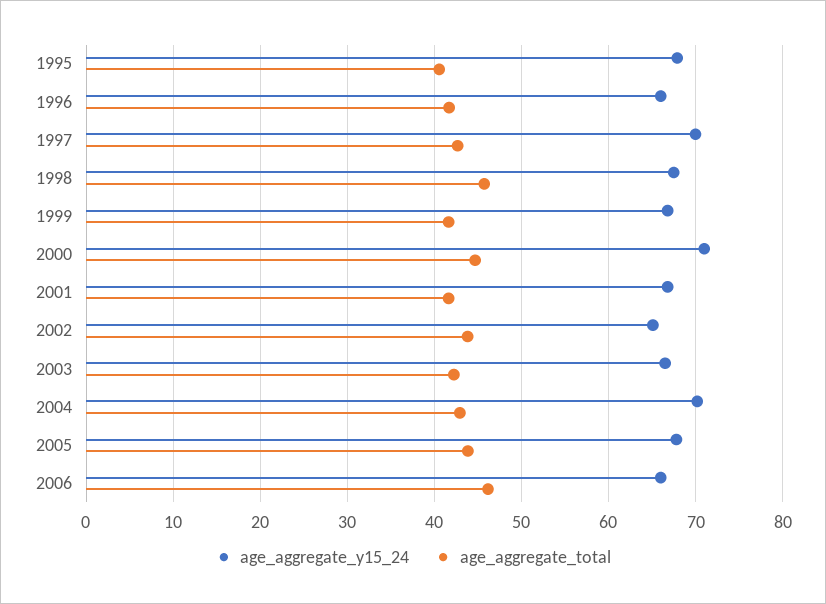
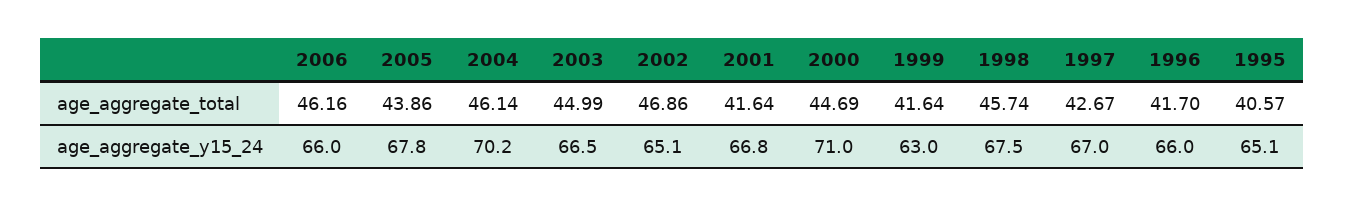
  {
    "age_aggregate_y15_24": {
-     "1995": 68,
+     "1995": 65.1,
      "1996": 66,
-     "1997": 70,
+     "1997": 67,
      "1998": 67.5,
-     "1999": 67,
+     "1999": 63,
      "2000": 71,
      "2001": 66.8,
      "2002": 65.1,
      "2003": 66.5,
      "2004": 70.2,
      "2005": 67.8,
      "2006": 66
    },
    "age_aggregate_total": {
      "1995": 40.57,
      "1996": 41.7,
      "1997": 42.67,
      "1998": 45.74,
      "1999": 41.64,
      "2000": 44.69,
      "2001": 41.64,
-     "2002": 44,
+     "2002": 46.86,
-     "2003": 42,
+     "2003": 44.99,
-     "2004": 43,
+     "2004": 46.14,
      "2005": 43.86,
      "2006": 46.16
    }
  }

